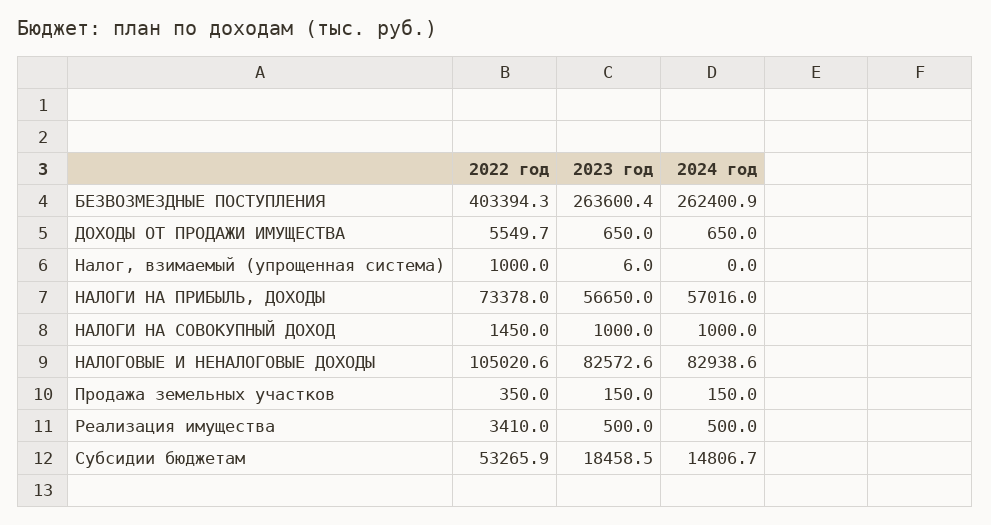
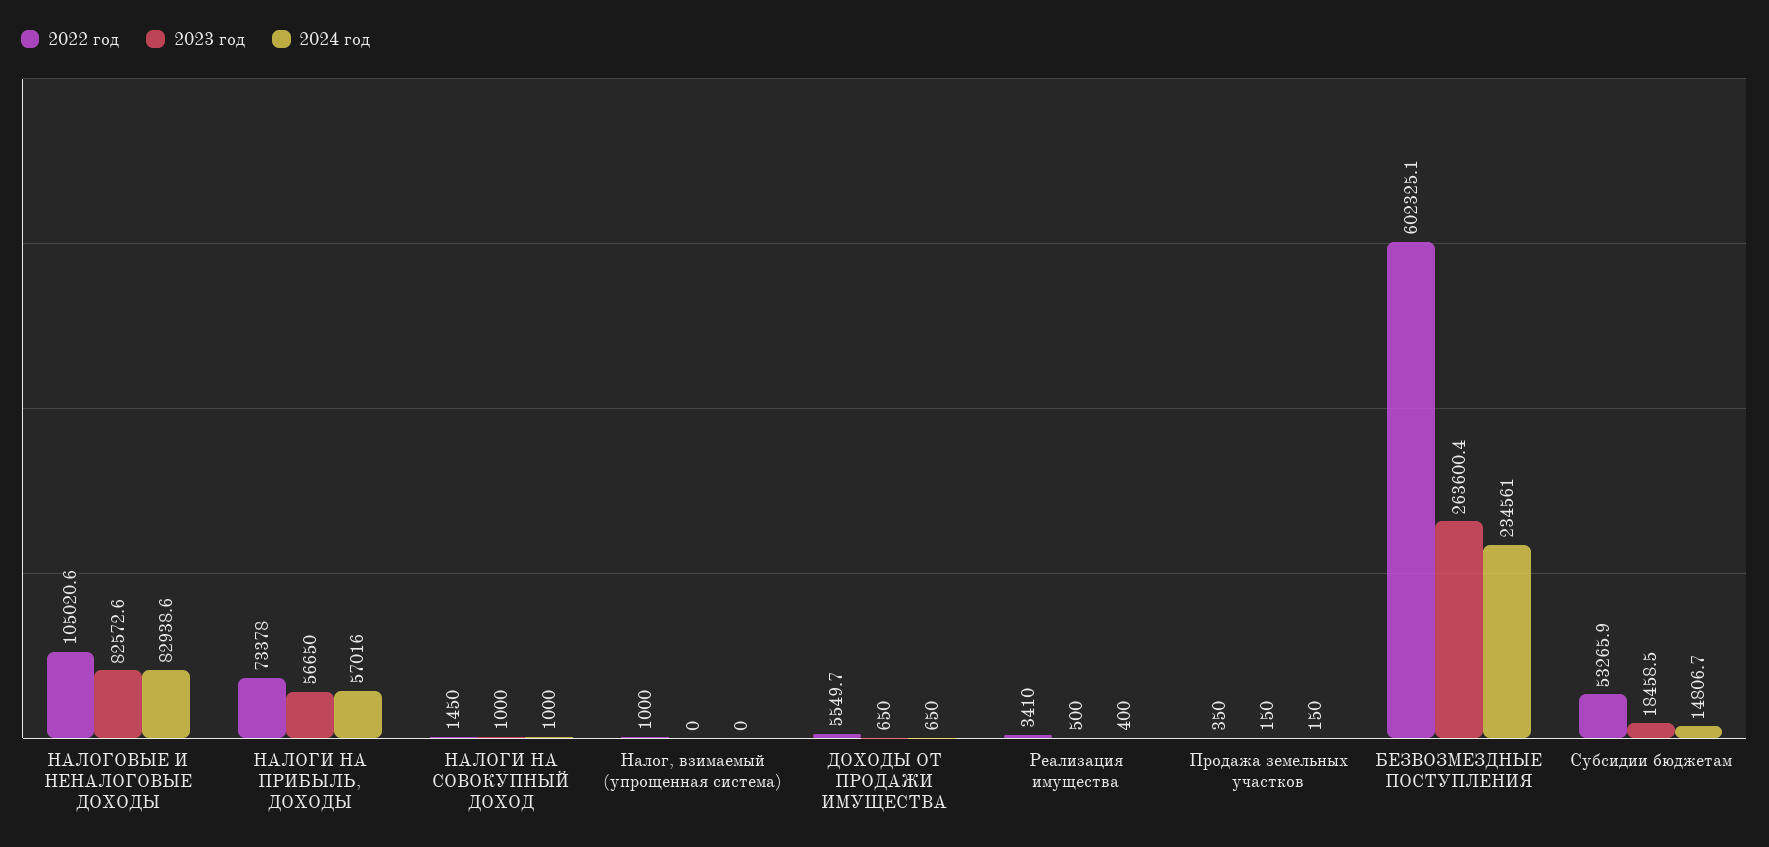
  {
    "2022 год": {
-     "БЕЗВОЗМЕЗДНЫЕ ПОСТУПЛЕНИЯ": 403394.3,
+     "БЕЗВОЗМЕЗДНЫЕ ПОСТУПЛЕНИЯ": 602325.1,
      "ДОХОДЫ ОТ ПРОДАЖИ ИМУЩЕСТВА": 5549.7,
      "Налог, взимаемый (упрощенная система)": 1000,
      "НАЛОГИ НА ПРИБЫЛЬ, ДОХОДЫ": 73378,
      "НАЛОГИ НА СОВОКУПНЫЙ ДОХОД": 1450,
      "НАЛОГОВЫЕ И НЕНАЛОГОВЫЕ ДОХОДЫ": 105020.6,
      "Продажа земельных участков": 350,
      "Реализация имущества": 3410,
      "Субсидии бюджетам": 53265.9
    },
    "2023 год": {
      "БЕЗВОЗМЕЗДНЫЕ ПОСТУПЛЕНИЯ": 263600.4,
      "ДОХОДЫ ОТ ПРОДАЖИ ИМУЩЕСТВА": 650,
-     "Налог, взимаемый (упрощенная система)": 6,
+     "Налог, взимаемый (упрощенная система)": 0,
      "НАЛОГИ НА ПРИБЫЛЬ, ДОХОДЫ": 56650,
      "НАЛОГИ НА СОВОКУПНЫЙ ДОХОД": 1000,
      "НАЛОГОВЫЕ И НЕНАЛОГОВЫЕ ДОХОДЫ": 82572.6,
      "Продажа земельных участков": 150,
      "Реализация имущества": 500,
      "Субсидии бюджетам": 18458.5
    },
    "2024 год": {
-     "БЕЗВОЗМЕЗДНЫЕ ПОСТУПЛЕНИЯ": 262400.9,
+     "БЕЗВОЗМЕЗДНЫЕ ПОСТУПЛЕНИЯ": 234561,
      "ДОХОДЫ ОТ ПРОДАЖИ ИМУЩЕСТВА": 650,
      "Налог, взимаемый (упрощенная система)": 0,
      "НАЛОГИ НА ПРИБЫЛЬ, ДОХОДЫ": 57016,
      "НАЛОГИ НА СОВОКУПНЫЙ ДОХОД": 1000,
      "НАЛОГОВЫЕ И НЕНАЛОГОВЫЕ ДОХОДЫ": 82938.6,
      "Продажа земельных участков": 150,
-     "Реализация имущества": 500,
+     "Реализация имущества": 400,
      "Субсидии бюджетам": 14806.7
    }
  }

